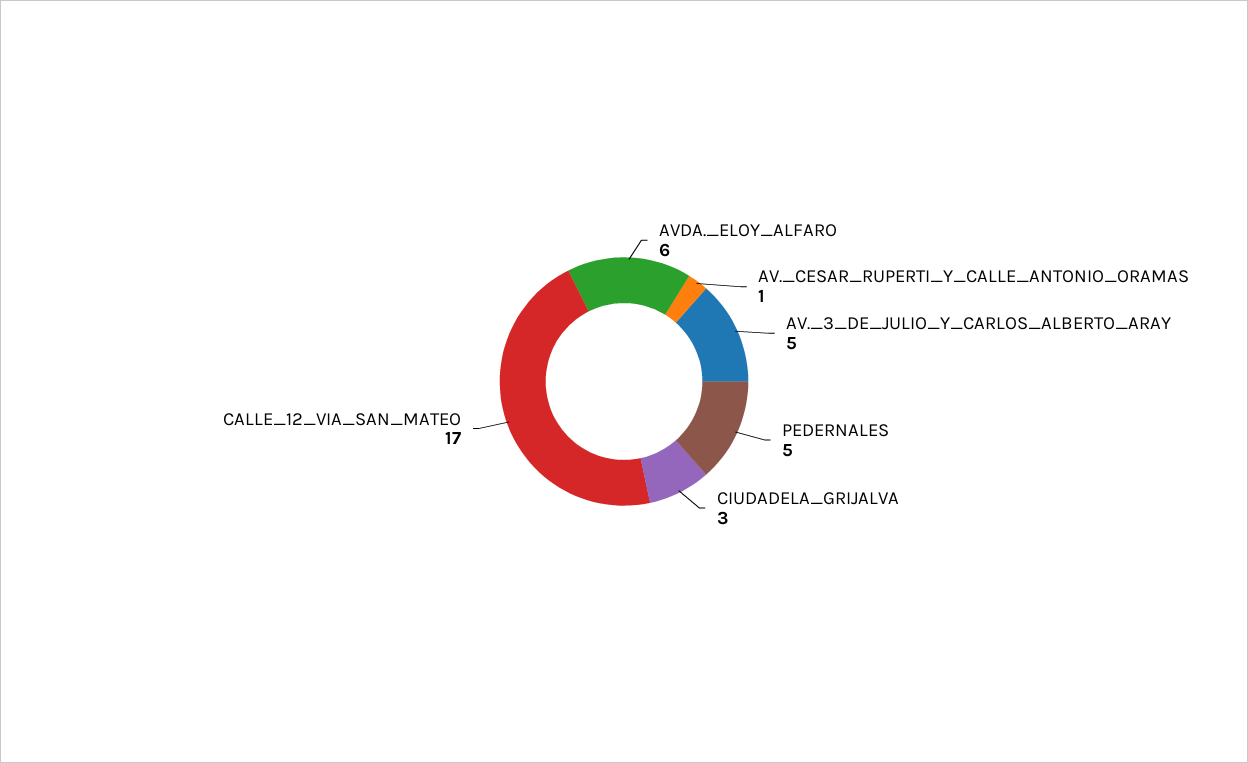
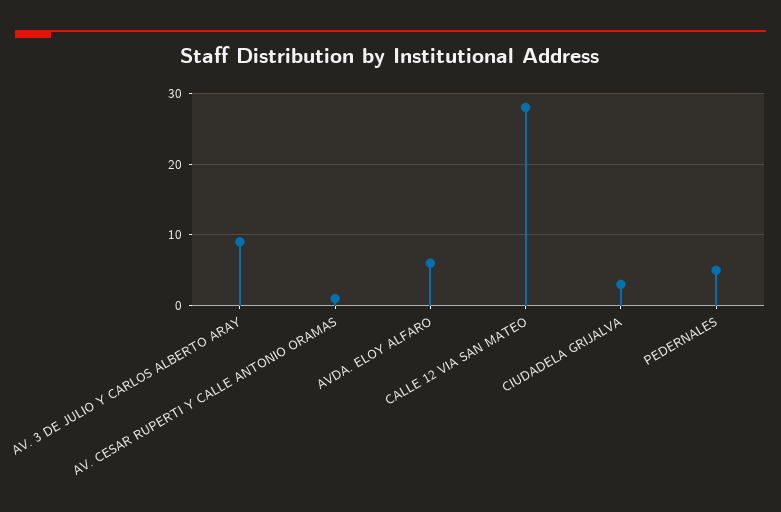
  {
    "AVDA._ELOY_ALFARO": 6,
    "AV._CESAR_RUPERTI_Y_CALLE_ANTONIO_ORAMAS": 1,
-   "AV._3_DE_JULIO_Y_CARLOS_ALBERTO_ARAY": 5,
+   "AV._3_DE_JULIO_Y_CARLOS_ALBERTO_ARAY": 9,
    "PEDERNALES": 5,
    "CIUDADELA_GRIJALVA": 3,
-   "CALLE_12_VIA_SAN_MATEO": 17
+   "CALLE_12_VIA_SAN_MATEO": 28
  }

